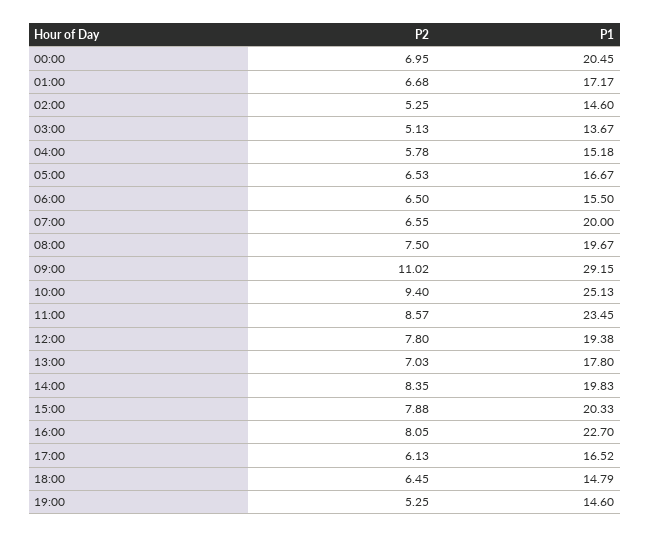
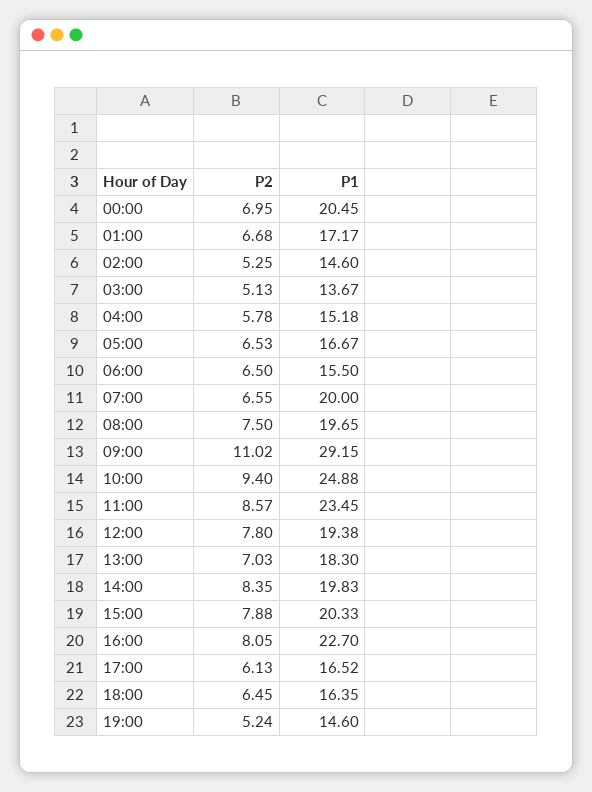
  {
    "P2": {
      "00:00": 6.95,
      "01:00": 6.68,
      "02:00": 5.25,
      "03:00": 5.13,
      "04:00": 5.78,
      "05:00": 6.53,
      "06:00": 6.5,
      "07:00": 6.55,
      "08:00": 7.5,
      "09:00": 11.02,
      "10:00": 9.4,
      "11:00": 8.57,
      "12:00": 7.8,
      "13:00": 7.03,
      "14:00": 8.35,
      "15:00": 7.88,
      "16:00": 8.05,
      "17:00": 6.13,
      "18:00": 6.45,
-     "19:00": 5.25
+     "19:00": 5.24
    },
    "P1": {
      "00:00": 20.45,
      "01:00": 17.17,
      "02:00": 14.6,
      "03:00": 13.67,
      "04:00": 15.18,
      "05:00": 16.67,
      "06:00": 15.5,
      "07:00": 20,
-     "08:00": 19.67,
+     "08:00": 19.65,
      "09:00": 29.15,
-     "10:00": 25.13,
+     "10:00": 24.88,
      "11:00": 23.45,
      "12:00": 19.38,
-     "13:00": 17.8,
+     "13:00": 18.3,
      "14:00": 19.83,
      "15:00": 20.33,
      "16:00": 22.7,
      "17:00": 16.52,
-     "18:00": 14.79,
+     "18:00": 16.35,
      "19:00": 14.6
    }
  }

